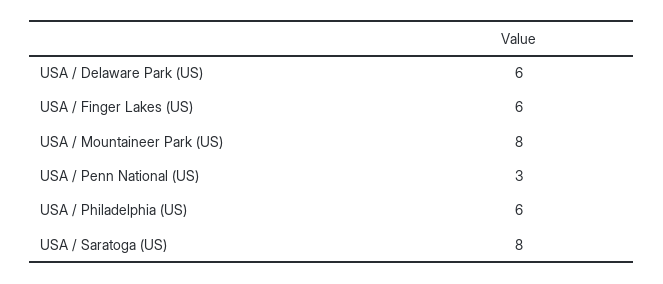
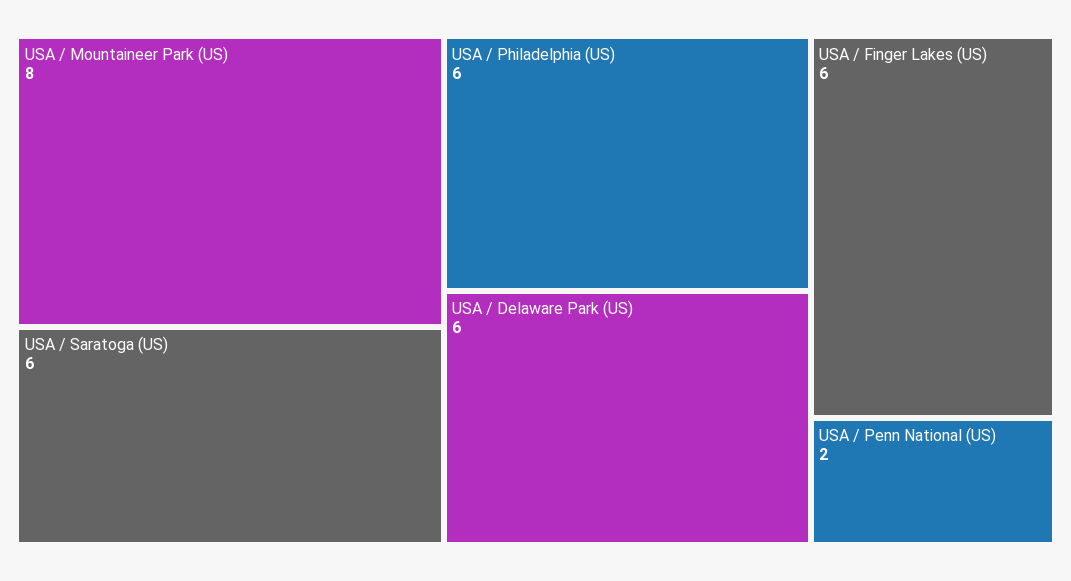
  {
    "USA / Delaware Park (US)": 6,
    "USA / Finger Lakes (US)": 6,
    "USA / Mountaineer Park (US)": 8,
-   "USA / Penn National (US)": 3,
+   "USA / Penn National (US)": 2,
    "USA / Philadelphia (US)": 6,
-   "USA / Saratoga (US)": 8
+   "USA / Saratoga (US)": 6
  }

